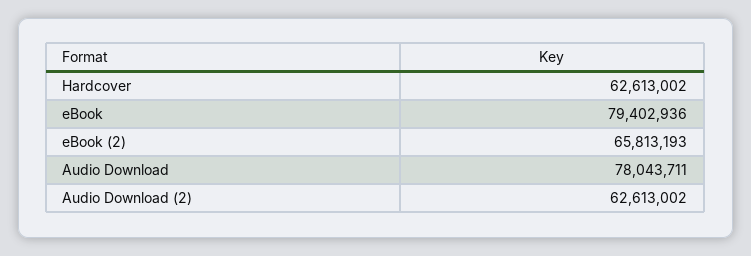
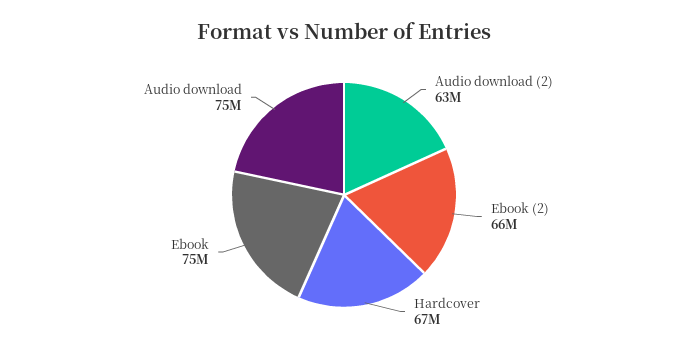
  {
-   "Hardcover": 62613002,
+   "Hardcover": 67000000,
-   "eBook": 79402936,
+   "eBook": 75000000,
    "eBook (2)": 65813193,
-   "Audio Download": 78043711,
+   "Audio Download": 75000000,
    "Audio Download (2)": 62613002
  }

